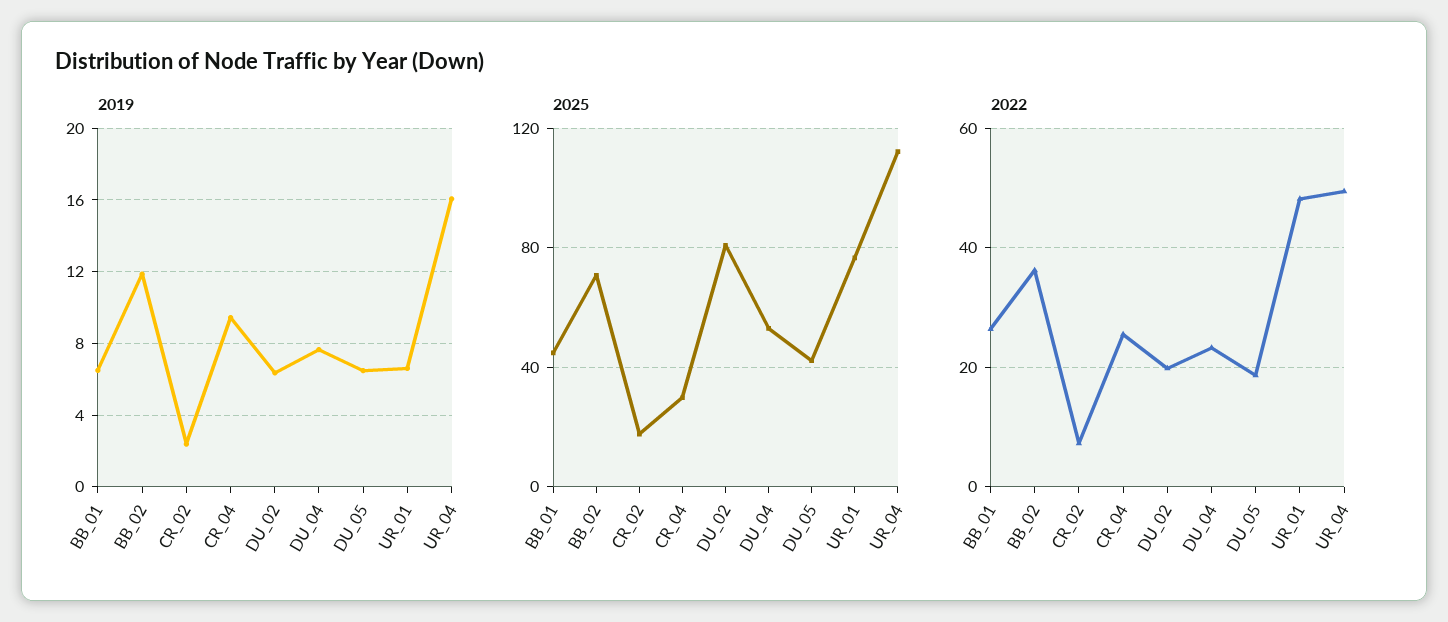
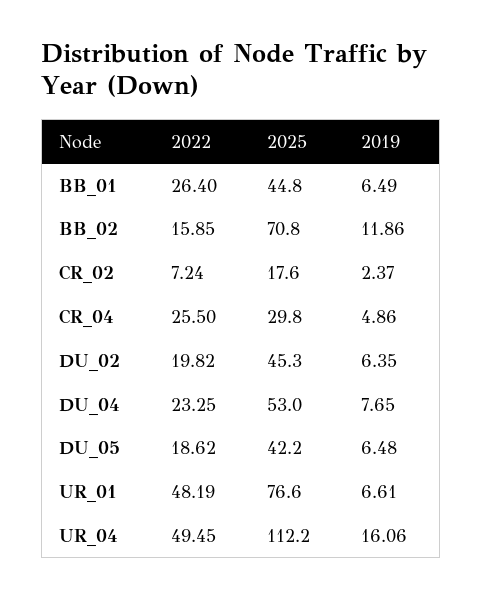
  {
    "2019": {
      "BB_01": 6.49,
      "BB_02": 11.86,
      "CR_02": 2.37,
-     "CR_04": 9.5,
+     "CR_04": 4.86,
      "DU_02": 6.35,
      "DU_04": 7.65,
      "DU_05": 6.48,
      "UR_01": 6.61,
      "UR_04": 16.06
    },
    "2025": {
      "BB_01": 44.8,
      "BB_02": 70.8,
      "CR_02": 17.6,
      "CR_04": 29.8,
-     "DU_02": 80,
+     "DU_02": 45.3,
      "DU_04": 53,
      "DU_05": 42.2,
      "UR_01": 76.6,
      "UR_04": 112.2
    },
    "2022": {
      "BB_01": 26.4,
-     "BB_02": 36,
+     "BB_02": 15.85,
      "CR_02": 7.24,
      "CR_04": 25.5,
      "DU_02": 19.82,
      "DU_04": 23.25,
      "DU_05": 18.62,
      "UR_01": 48.19,
      "UR_04": 49.45
    }
  }

